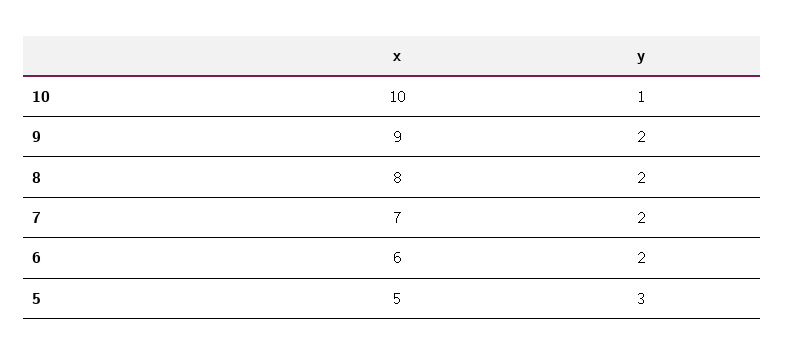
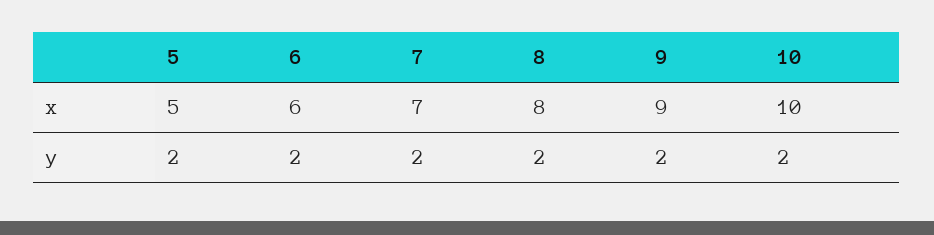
  {
    "x": {
      "10": 10,
      "9": 9,
      "8": 8,
      "7": 7,
      "6": 6,
      "5": 5
    },
    "y": {
-     "10": 1,
+     "10": 2,
      "9": 2,
      "8": 2,
      "7": 2,
      "6": 2,
-     "5": 3
+     "5": 2
    }
  }

